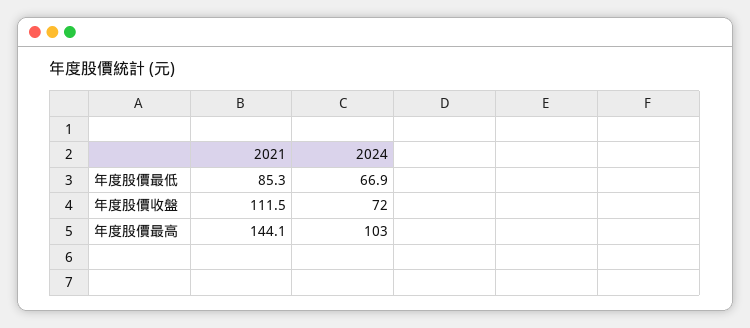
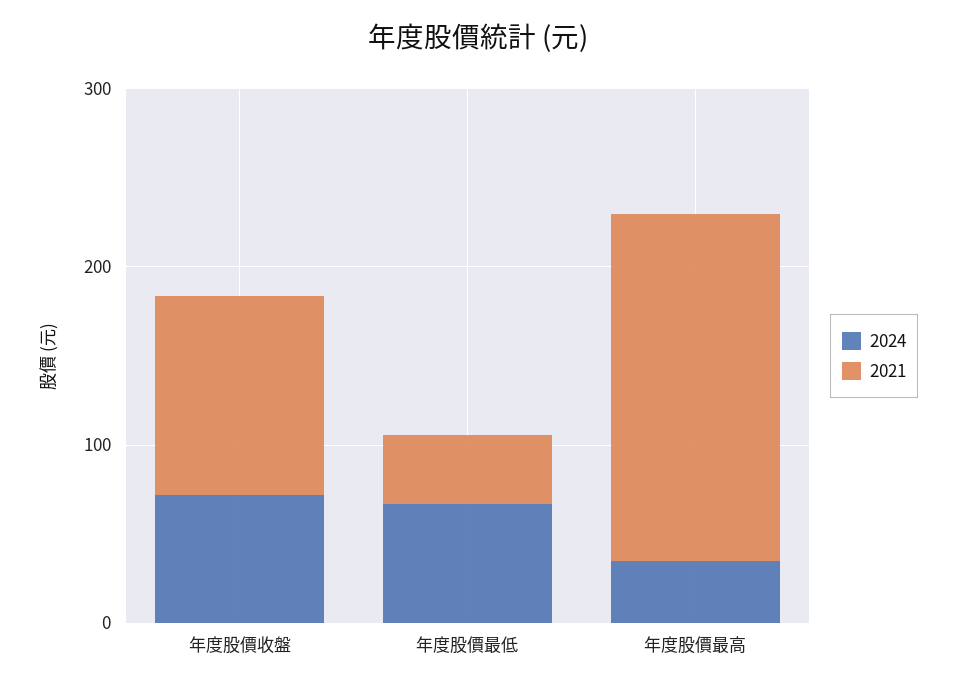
  {
    "2021": {
-     "年度股價最低": 85.3,
+     "年度股價最低": 40,
      "年度股價收盤": 111.5,
-     "年度股價最高": 144.1
+     "年度股價最高": 200
    },
    "2024": {
      "年度股價最低": 66.9,
      "年度股價收盤": 72,
-     "年度股價最高": 103
+     "年度股價最高": 40
    }
  }

